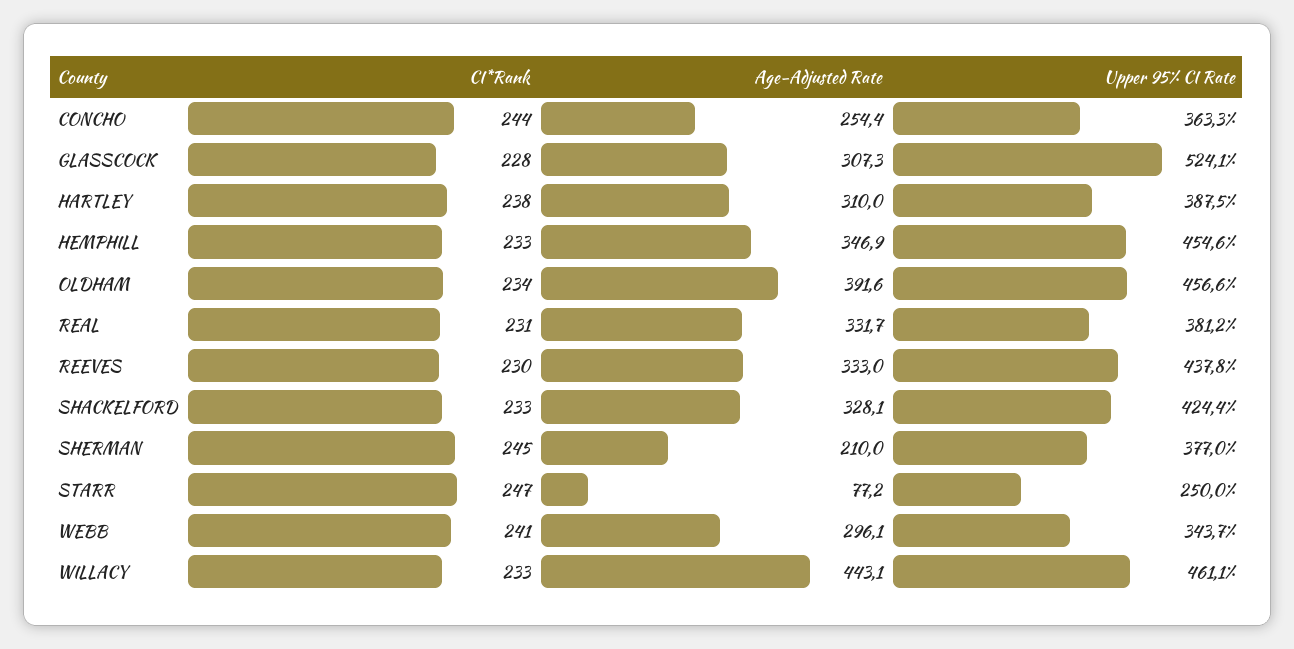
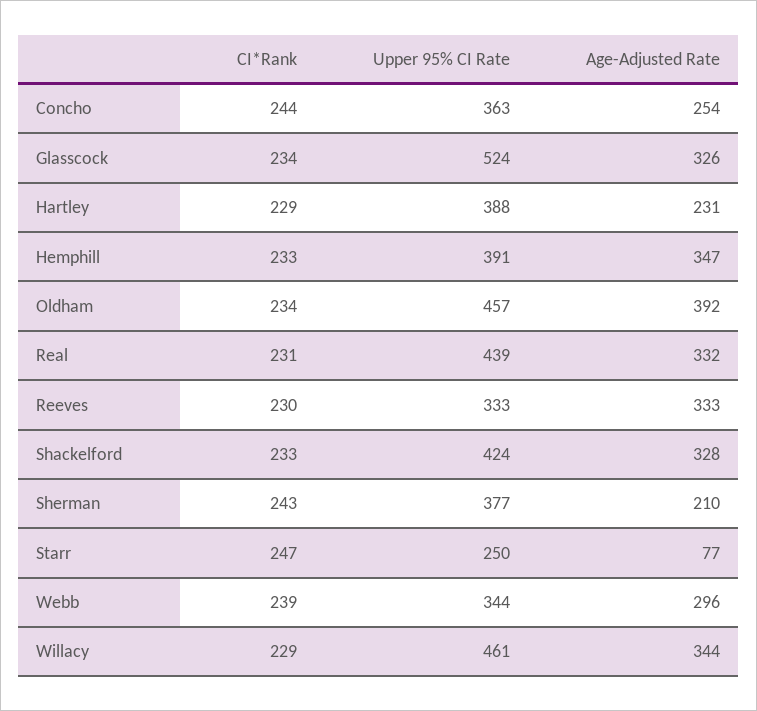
  {
    "CI*Rank": {
      "CONCHO": 244,
-     "GLASSCOCK": 228,
+     "GLASSCOCK": 234,
-     "HARTLEY": 238,
+     "HARTLEY": 229,
      "HEMPHILL": 233,
      "OLDHAM": 234,
      "REAL": 231,
      "REEVES": 230,
      "SHACKELFORD": 233,
-     "SHERMAN": 245,
+     "SHERMAN": 243,
      "STARR": 247,
-     "WEBB": 241,
+     "WEBB": 239,
-     "WILLACY": 233
+     "WILLACY": 229
    },
    "Age-Adjusted Rate": {
      "CONCHO": 254.4,
-     "GLASSCOCK": 307.3,
+     "GLASSCOCK": 326,
-     "HARTLEY": 310,
+     "HARTLEY": 231,
      "HEMPHILL": 346.9,
      "OLDHAM": 391.6,
      "REAL": 331.7,
      "REEVES": 333,
      "SHACKELFORD": 328.1,
      "SHERMAN": 210,
      "STARR": 77.2,
      "WEBB": 296.1,
-     "WILLACY": 443.1
+     "WILLACY": 344
    },
    "Upper 95% CI Rate": {
      "CONCHO": 363.3,
      "GLASSCOCK": 524.1,
      "HARTLEY": 387.5,
-     "HEMPHILL": 454.6,
+     "HEMPHILL": 391,
      "OLDHAM": 456.6,
-     "REAL": 381.2,
+     "REAL": 439,
-     "REEVES": 437.8,
+     "REEVES": 333,
      "SHACKELFORD": 424.4,
      "SHERMAN": 377,
      "STARR": 250,
      "WEBB": 343.7,
      "WILLACY": 461.1
    }
  }

